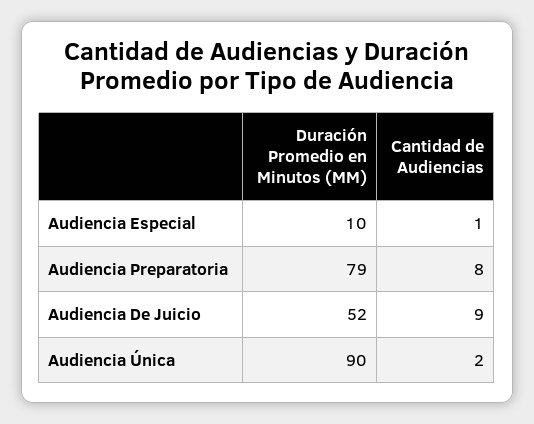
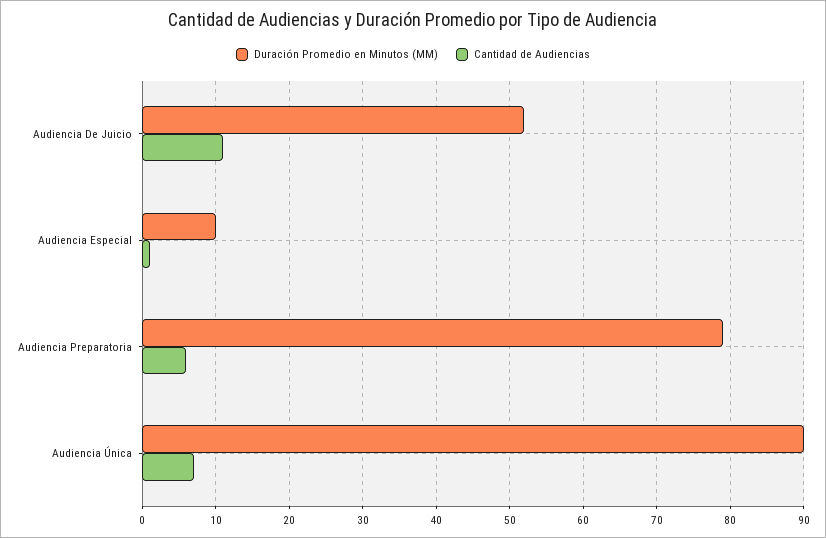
  {
    "Duración Promedio en Minutos (MM)": {
      "Audiencia Especial": 10,
      "Audiencia Preparatoria": 79,
      "Audiencia De Juicio": 52,
      "Audiencia Única": 90
    },
    "Cantidad de Audiencias": {
      "Audiencia Especial": 1,
-     "Audiencia Preparatoria": 8,
+     "Audiencia Preparatoria": 6,
-     "Audiencia De Juicio": 9,
+     "Audiencia De Juicio": 11,
-     "Audiencia Única": 2
+     "Audiencia Única": 7
    }
  }

